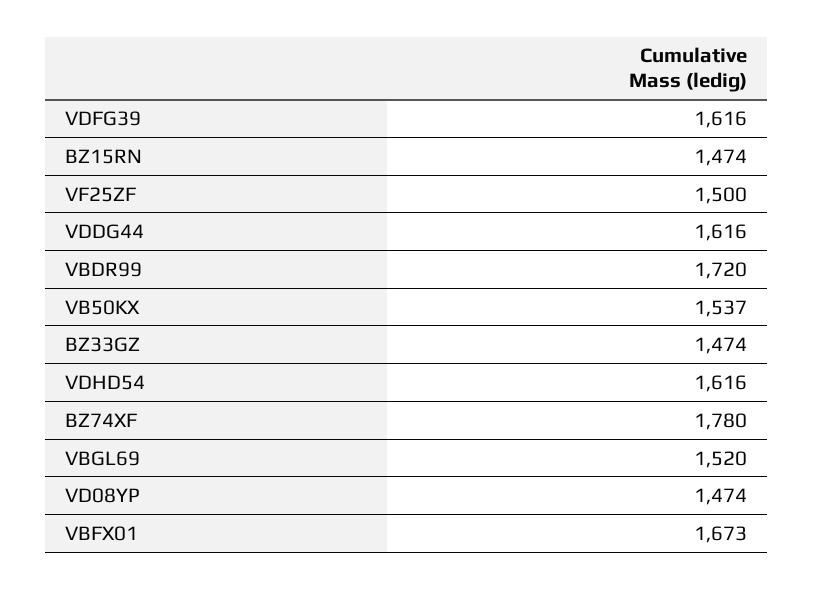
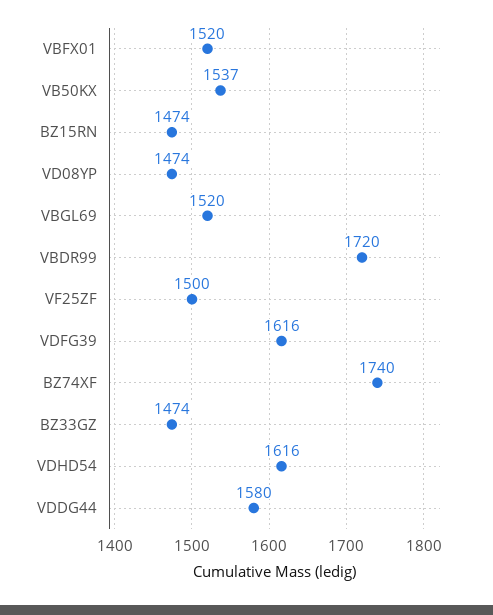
  {
    "VDFG39": 1616,
    "BZ15RN": 1474,
    "VF25ZF": 1500,
-   "VDDG44": 1616,
+   "VDDG44": 1580,
    "VBDR99": 1720,
    "VB50KX": 1537,
    "BZ33GZ": 1474,
    "VDHD54": 1616,
-   "BZ74XF": 1780,
+   "BZ74XF": 1740,
    "VBGL69": 1520,
    "VD08YP": 1474,
-   "VBFX01": 1673
+   "VBFX01": 1520
  }

